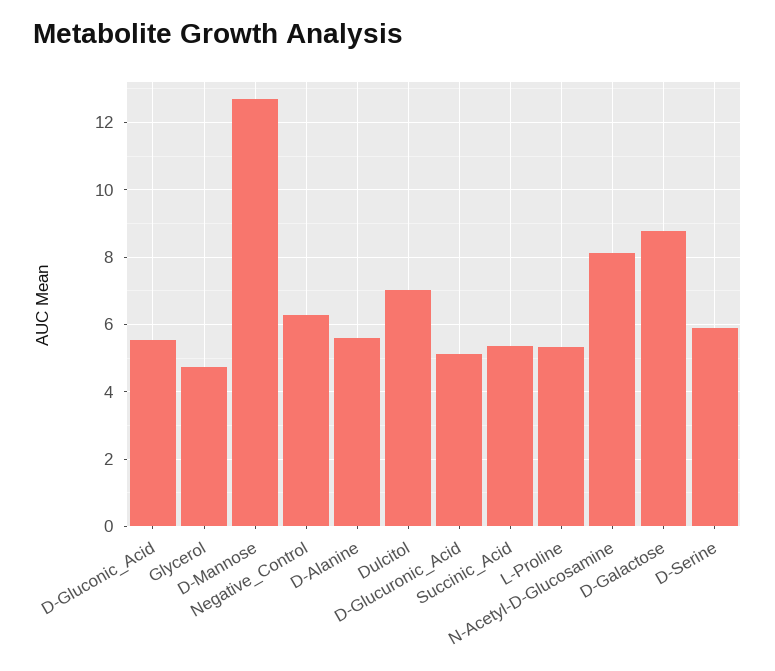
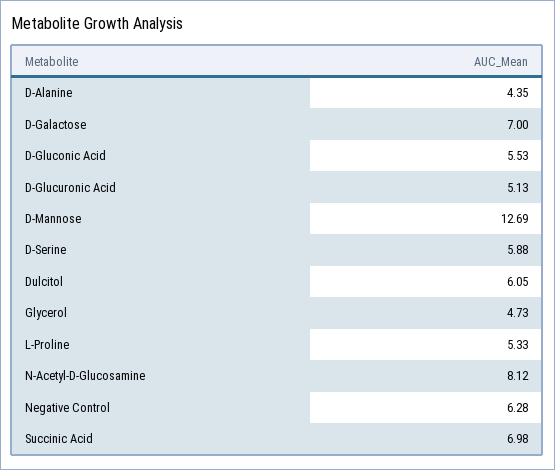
  {
    "D-Gluconic_Acid": 5.53,
    "Glycerol": 4.73,
    "D-Mannose": 12.69,
    "Negative_Control": 6.28,
-   "D-Alanine": 5.6,
+   "D-Alanine": 4.35,
-   "Dulcitol": 7,
+   "Dulcitol": 6.05,
    "D-Glucuronic_Acid": 5.13,
-   "Succinic_Acid": 5.4,
+   "Succinic_Acid": 6.98,
    "L-Proline": 5.33,
    "N-Acetyl-D-Glucosamine": 8.12,
-   "D-Galactose": 8.8,
+   "D-Galactose": 7,
    "D-Serine": 5.88
  }

